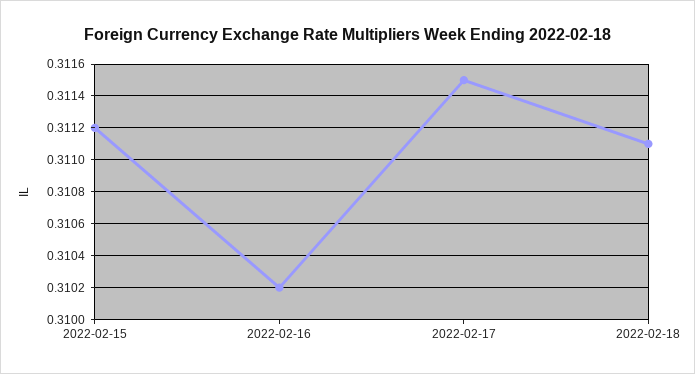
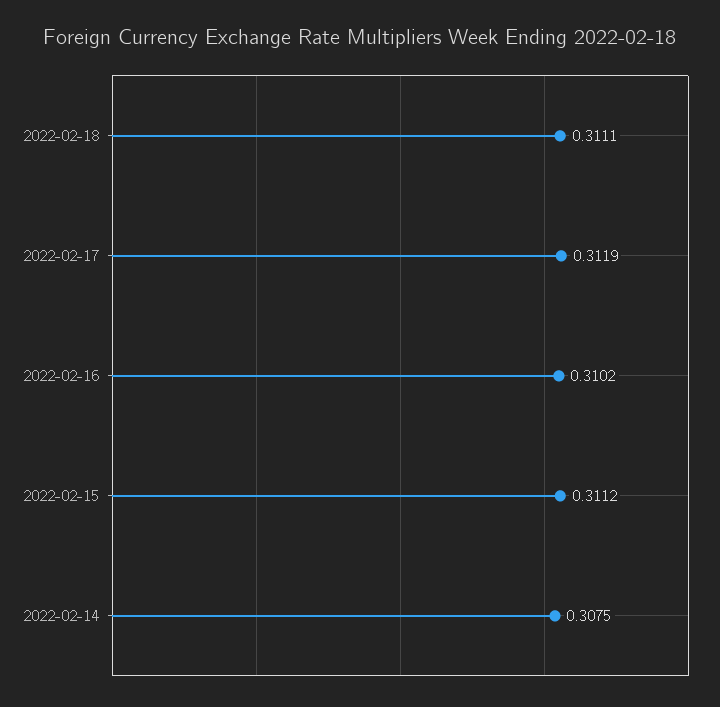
  {
    "2022-02-15": 0.3112,
    "2022-02-16": 0.3102,
-   "2022-02-17": 0.3115,
+   "2022-02-17": 0.3119,
-   "2022-02-18": 0.3111
+   "2022-02-18": 0.3111,
+   "2022-02-14": 0.3075
  }

